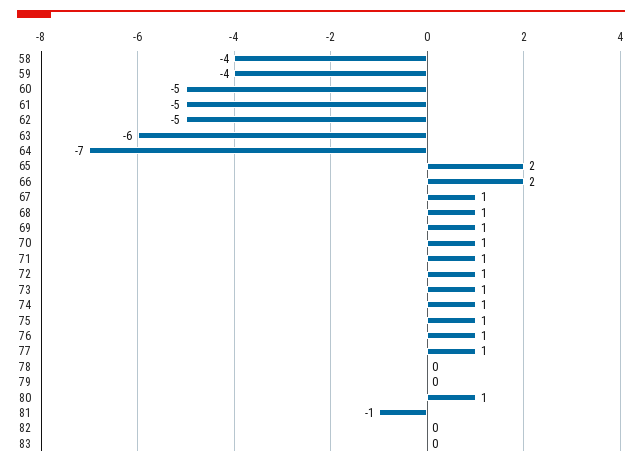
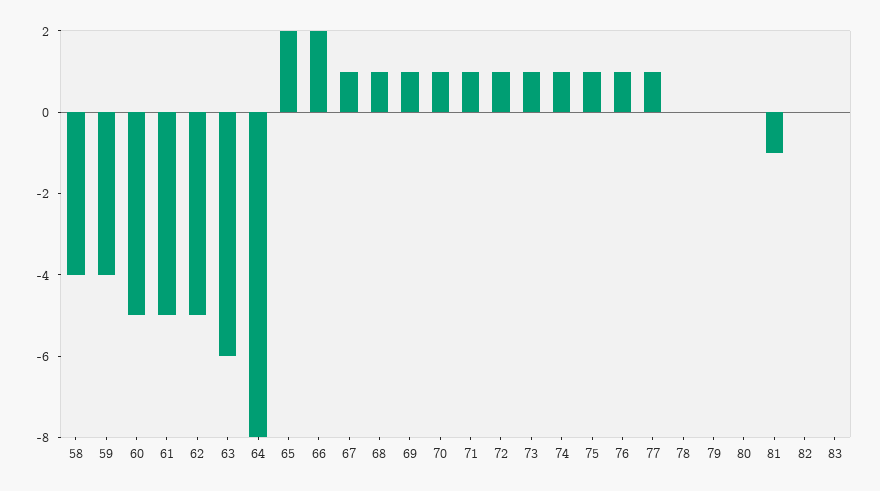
  {
    "58": -4,
    "59": -4,
    "60": -5,
    "61": -5,
    "62": -5,
    "63": -6,
-   "64": -7,
+   "64": -8,
    "65": 2,
    "66": 2,
    "67": 1,
    "68": 1,
    "69": 1,
    "70": 1,
    "71": 1,
    "72": 1,
    "73": 1,
    "74": 1,
    "75": 1,
    "76": 1,
    "77": 1,
    "78": 0,
    "79": 0,
-   "80": 1,
+   "80": 0,
    "81": -1,
    "82": 0,
    "83": 0
  }

